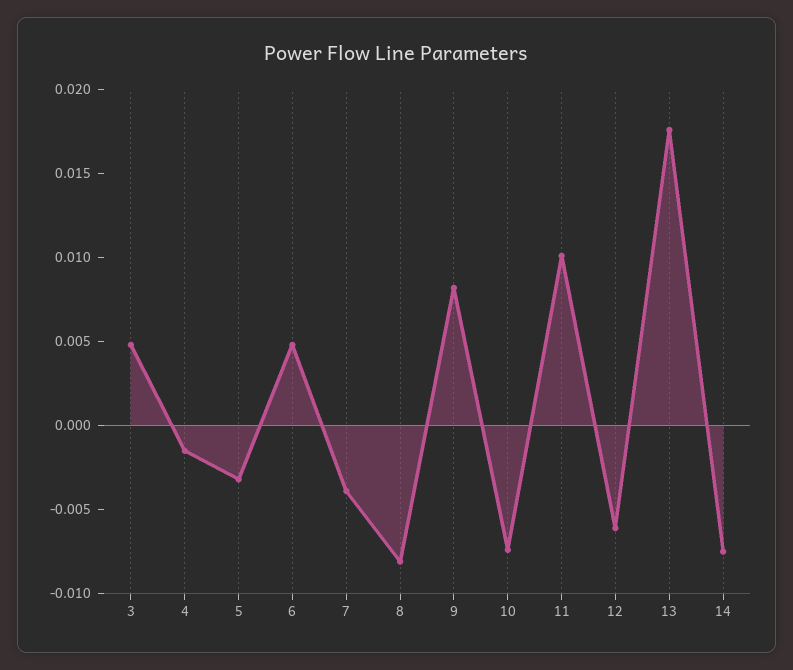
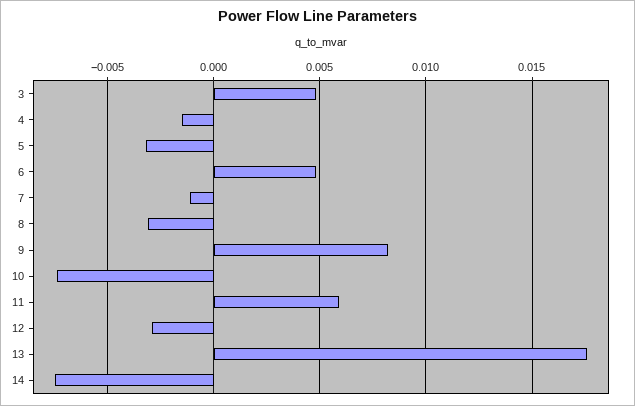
  {
    "3": 0.005,
    "4": -0.0015,
    "5": -0.003,
    "6": 0.005,
-   "7": -0.004,
+   "7": -0.001,
-   "8": -0.008,
+   "8": -0.003,
    "9": 0.008,
    "10": -0.0075,
-   "11": 0.01,
+   "11": 0.006,
-   "12": -0.006,
+   "12": -0.003,
    "13": 0.0175,
    "14": -0.0075
  }

